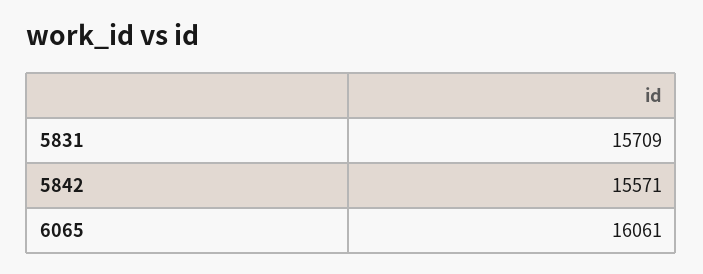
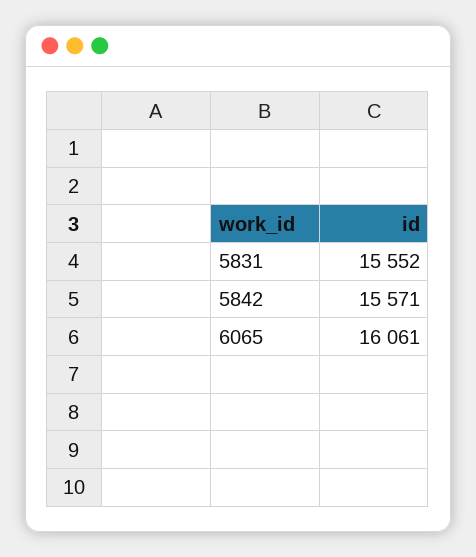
  {
-   "5831": 15709,
+   "5831": 15552,
    "5842": 15571,
    "6065": 16061
  }

